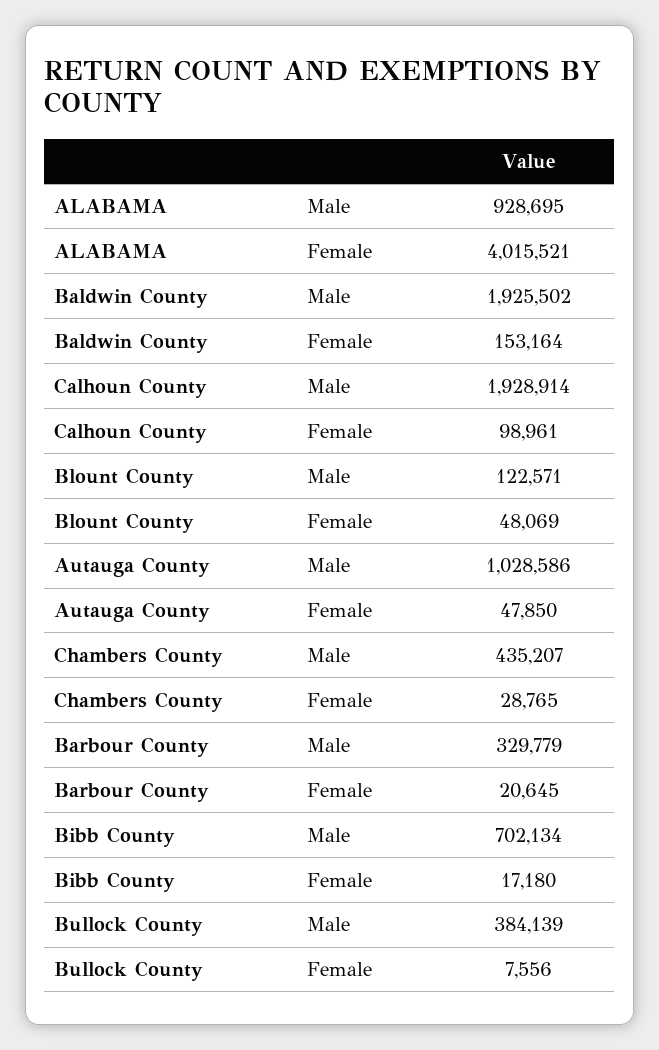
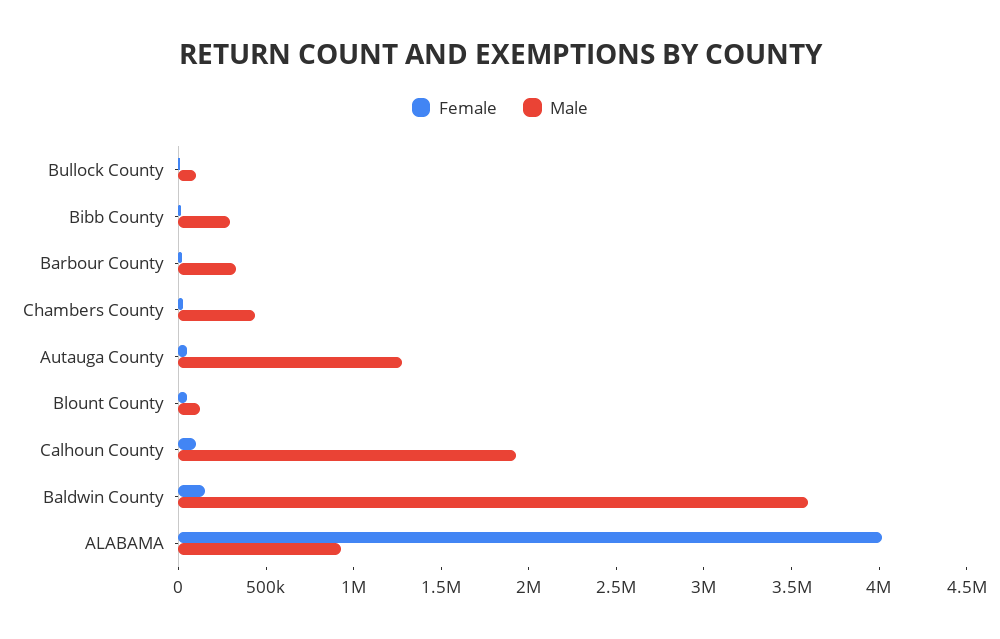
  {
    "Male": {
      "ALABAMA": 928695,
-     "Baldwin County": 1925502,
+     "Baldwin County": 3600000,
      "Calhoun County": 1928914,
      "Blount County": 122571,
-     "Autauga County": 1028586,
+     "Autauga County": 1300000,
      "Chambers County": 435207,
      "Barbour County": 329779,
-     "Bibb County": 702134,
+     "Bibb County": 300000,
-     "Bullock County": 384139
+     "Bullock County": 100000
    },
    "Female": {
      "ALABAMA": 4015521,
      "Baldwin County": 153164,
      "Calhoun County": 98961,
      "Blount County": 48069,
      "Autauga County": 47850,
      "Chambers County": 28765,
      "Barbour County": 20645,
      "Bibb County": 17180,
      "Bullock County": 7556
    }
  }

